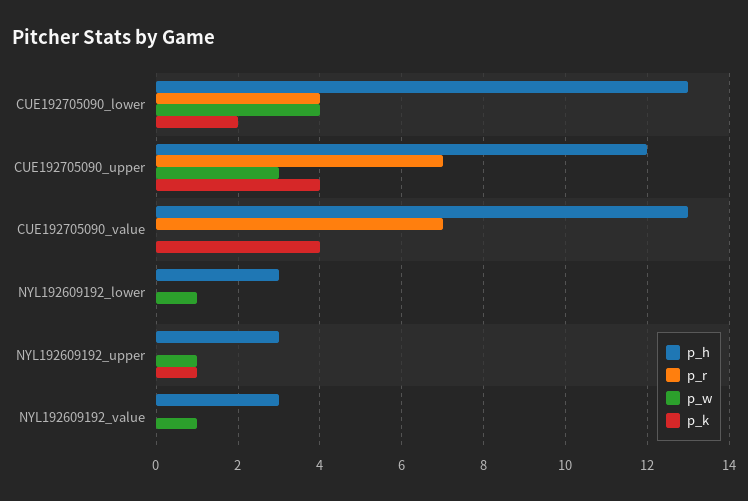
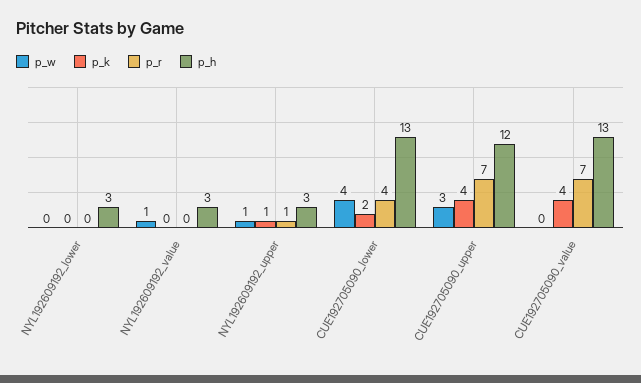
  {
    "p_h": {
      "CUE192705090_lower": 13,
      "CUE192705090_upper": 12,
      "CUE192705090_value": 13,
      "NYL192609192_lower": 3,
      "NYL192609192_upper": 3,
      "NYL192609192_value": 3
    },
    "p_r": {
      "CUE192705090_lower": 4,
      "CUE192705090_upper": 7,
      "CUE192705090_value": 7,
      "NYL192609192_lower": 0,
-     "NYL192609192_upper": 0,
+     "NYL192609192_upper": 1,
      "NYL192609192_value": 0
    },
    "p_w": {
      "CUE192705090_lower": 4,
      "CUE192705090_upper": 3,
      "CUE192705090_value": 0,
-     "NYL192609192_lower": 1,
+     "NYL192609192_lower": 0,
      "NYL192609192_upper": 1,
      "NYL192609192_value": 1
    },
    "p_k": {
      "CUE192705090_lower": 2,
      "CUE192705090_upper": 4,
      "CUE192705090_value": 4,
      "NYL192609192_lower": 0,
      "NYL192609192_upper": 1,
      "NYL192609192_value": 0
    }
  }

